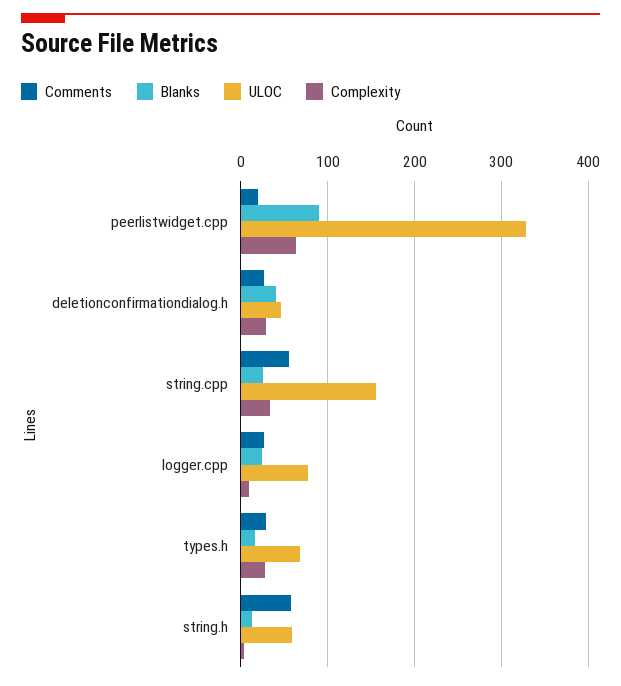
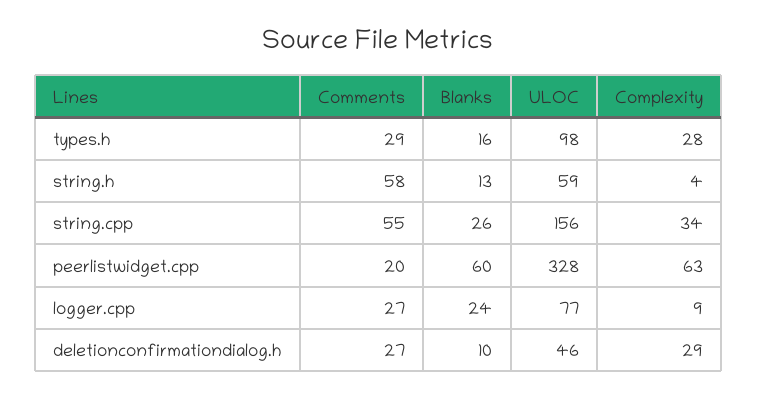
  {
    "Comments": {
      "peerlistwidget.cpp": 20,
      "deletionconfirmationdialog.h": 27,
      "string.cpp": 55,
      "logger.cpp": 27,
      "types.h": 29,
      "string.h": 58
    },
    "Blanks": {
-     "peerlistwidget.cpp": 90,
+     "peerlistwidget.cpp": 60,
-     "deletionconfirmationdialog.h": 40,
+     "deletionconfirmationdialog.h": 10,
      "string.cpp": 26,
      "logger.cpp": 24,
      "types.h": 16,
      "string.h": 13
    },
    "ULOC": {
      "peerlistwidget.cpp": 328,
      "deletionconfirmationdialog.h": 46,
      "string.cpp": 156,
      "logger.cpp": 77,
-     "types.h": 70,
+     "types.h": 98,
      "string.h": 59
    },
    "Complexity": {
      "peerlistwidget.cpp": 63,
      "deletionconfirmationdialog.h": 29,
      "string.cpp": 34,
      "logger.cpp": 9,
      "types.h": 28,
      "string.h": 4
    }
  }

